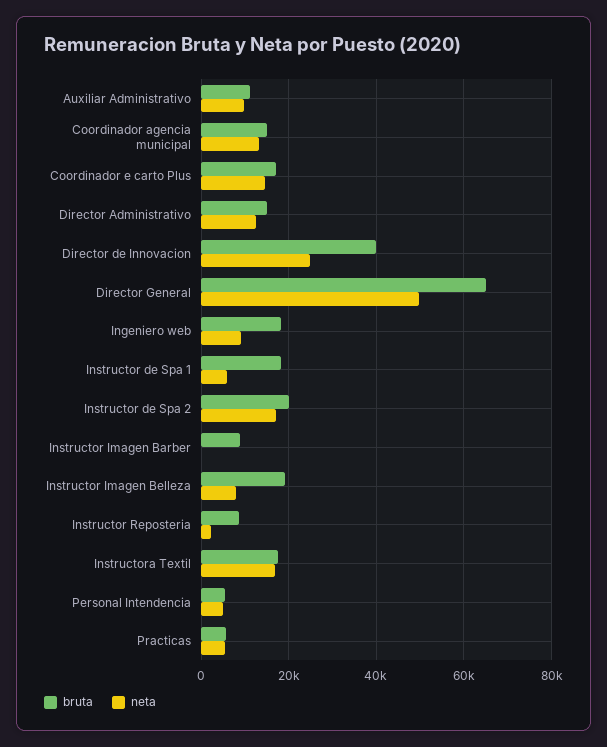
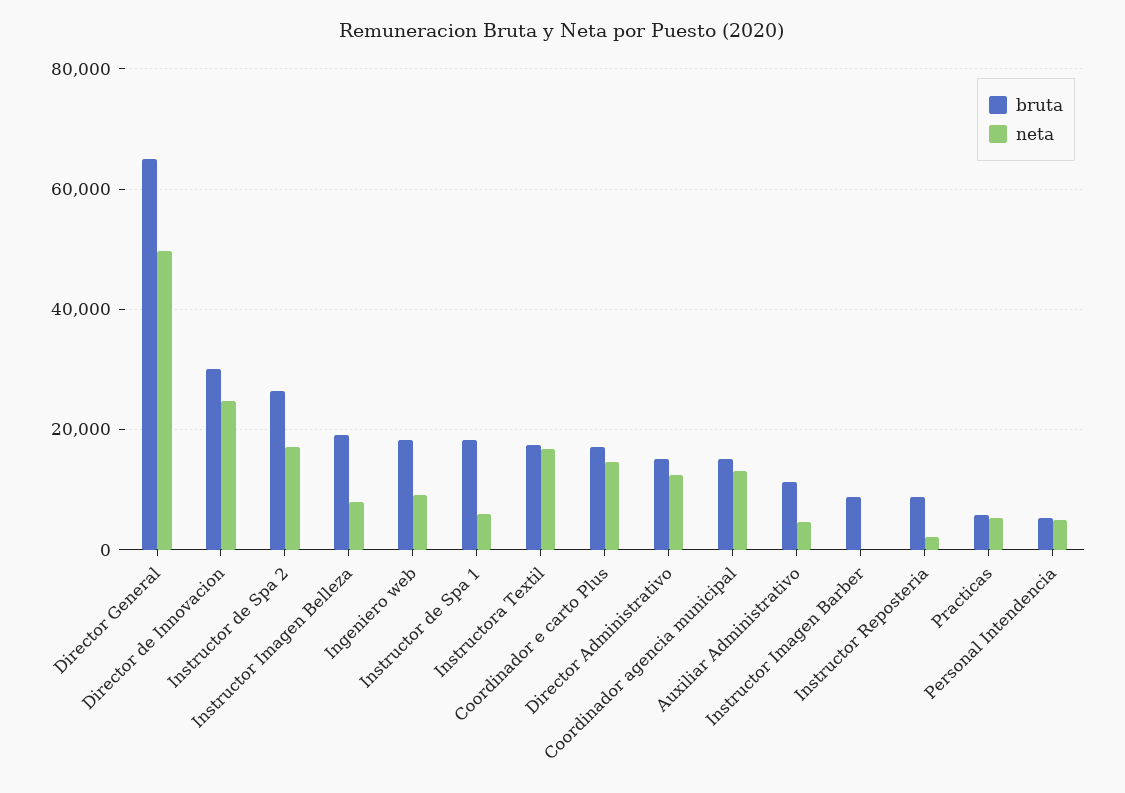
  {
    "bruta": {
      "Auxiliar Administrativo": 12000,
      "Coordinador agencia municipal": 16000,
      "Coordinador e carto Plus": 18000,
      "Director Administrativo": 16000,
-     "Director de Innovacion": 40000,
+     "Director de Innovacion": 30000,
      "Director General": 66000,
      "Ingeniero web": 18000,
      "Instructor de Spa 1": 18000,
-     "Instructor de Spa 2": 20000,
+     "Instructor de Spa 2": 26000,
      "Instructor Imagen Barber": 8000,
      "Instructor Imagen Belleza": 20000,
      "Instructor Reposteria": 8000,
      "Instructora Textil": 18000,
      "Personal Intendencia": 6000,
      "Practicas": 6000
    },
    "neta": {
-     "Auxiliar Administrativo": 10000,
+     "Auxiliar Administrativo": 4000,
      "Coordinador agencia municipal": 14000,
      "Coordinador e carto Plus": 14000,
      "Director Administrativo": 12000,
      "Director de Innovacion": 24000,
      "Director General": 50000,
      "Ingeniero web": 10000,
      "Instructor de Spa 1": 6000,
      "Instructor de Spa 2": 18000,
      "Instructor Imagen Barber": 0,
      "Instructor Imagen Belleza": 8000,
      "Instructor Reposteria": 2000,
      "Instructora Textil": 16000,
      "Personal Intendencia": 6000,
      "Practicas": 6000
    }
  }

